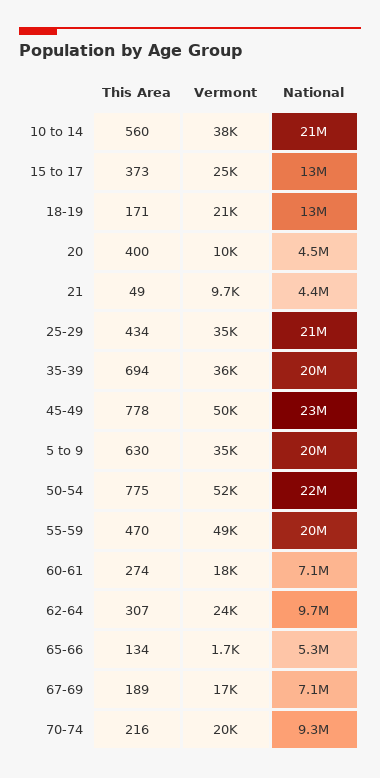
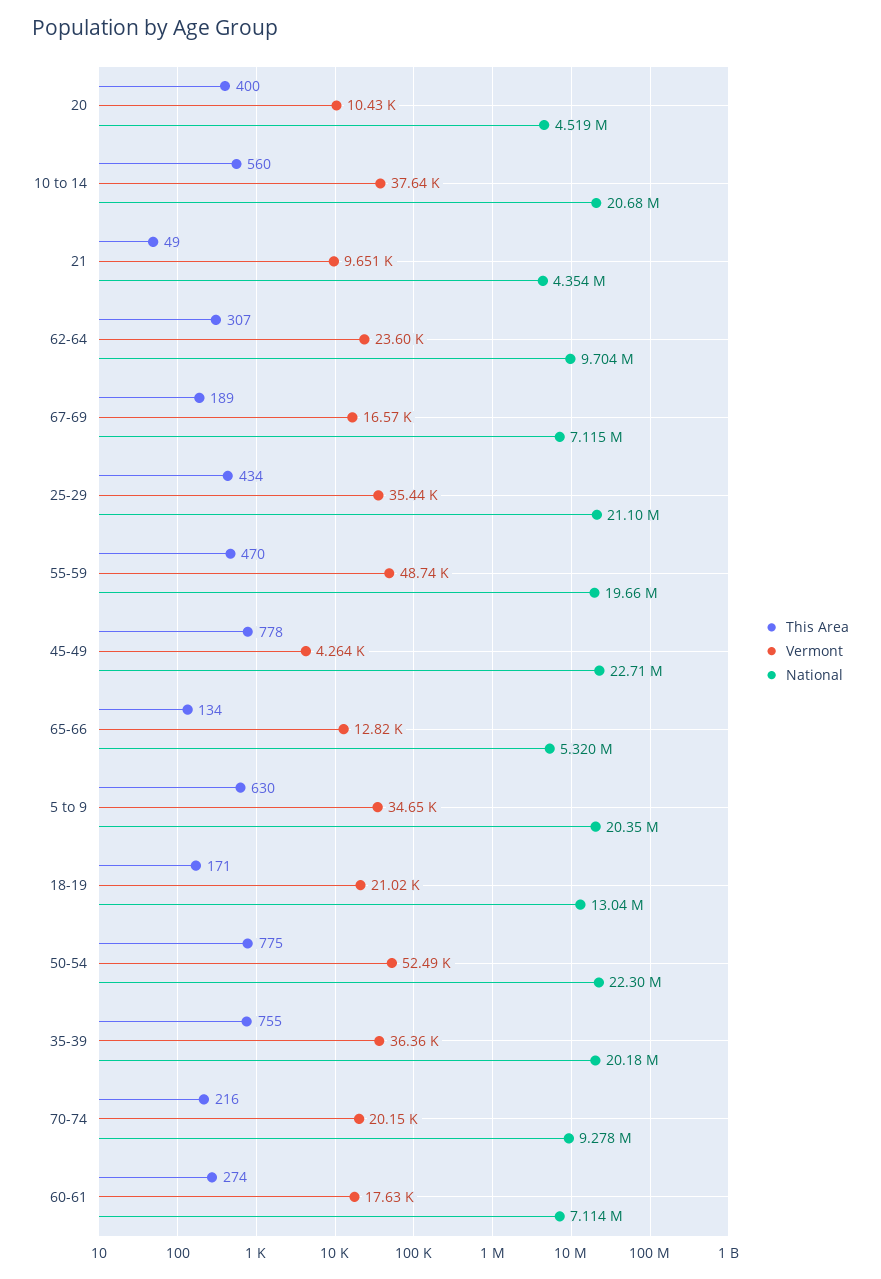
  {
    "This Area": {
      "10 to 14": 560,
-     "15 to 17": 373,
      "18-19": 171,
      "20": 400,
      "21": 49,
      "25-29": 434,
-     "35-39": 694,
+     "35-39": 755,
      "45-49": 778,
      "5 to 9": 630,
      "50-54": 775,
      "55-59": 470,
      "60-61": 274,
      "62-64": 307,
      "65-66": 134,
      "67-69": 189,
      "70-74": 216
    },
    "Vermont": {
      "10 to 14": 37640,
-     "15 to 17": 25000,
      "18-19": 21020,
      "20": 10430,
      "21": 9651,
      "25-29": 35440,
      "35-39": 36360,
-     "45-49": 50000,
+     "45-49": 4264,
      "5 to 9": 34650,
      "50-54": 52490,
      "55-59": 48740,
      "60-61": 17630,
      "62-64": 23600,
-     "65-66": 1700,
+     "65-66": 12820,
      "67-69": 16570,
      "70-74": 20150
    },
    "National": {
      "10 to 14": 20680000,
-     "15 to 17": 13000000,
      "18-19": 13040000,
      "20": 4519000,
      "21": 4354000,
      "25-29": 21100000,
      "35-39": 20180000,
      "45-49": 22710000,
      "5 to 9": 20350000,
      "50-54": 22300000,
      "55-59": 19660000,
      "60-61": 7114000,
      "62-64": 9704000,
      "65-66": 5320000,
      "67-69": 7115000,
      "70-74": 9278000
    }
  }

